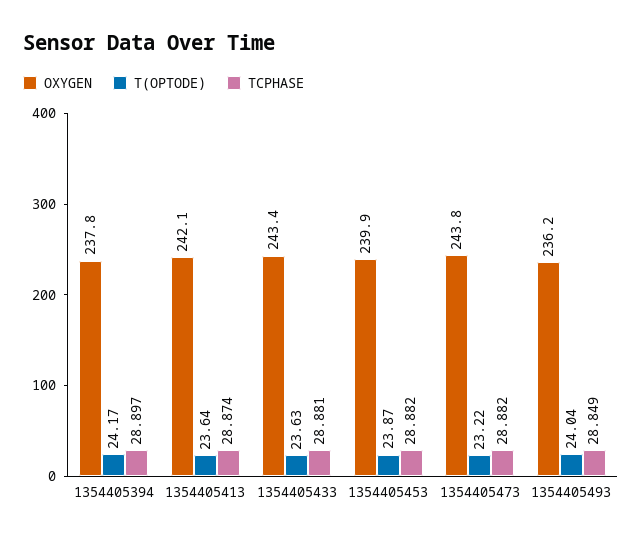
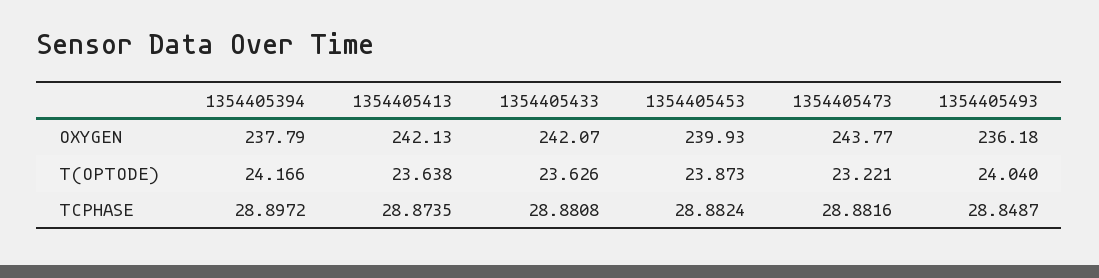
  {
    "OXYGEN": {
      "1354405394": 237.79,
      "1354405413": 242.13,
-     "1354405433": 243.4,
+     "1354405433": 242.07,
      "1354405453": 239.93,
      "1354405473": 243.77,
      "1354405493": 236.18
    },
    "T(OPTODE)": {
      "1354405394": 24.166,
      "1354405413": 23.638,
      "1354405433": 23.626,
      "1354405453": 23.873,
      "1354405473": 23.221,
      "1354405493": 24.04
    },
    "TCPHASE": {
      "1354405394": 28.8972,
      "1354405413": 28.8735,
      "1354405433": 28.8808,
      "1354405453": 28.8824,
      "1354405473": 28.8816,
      "1354405493": 28.8487
    }
  }

